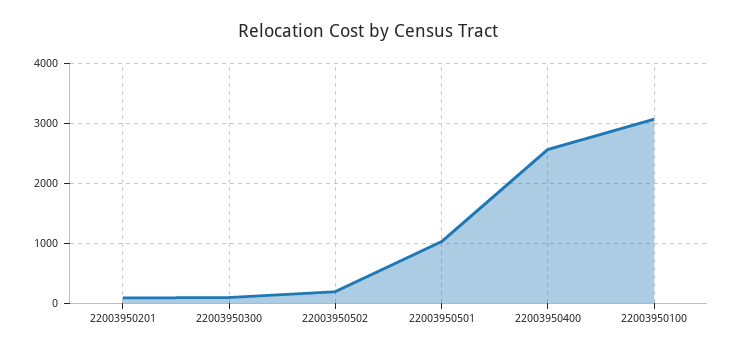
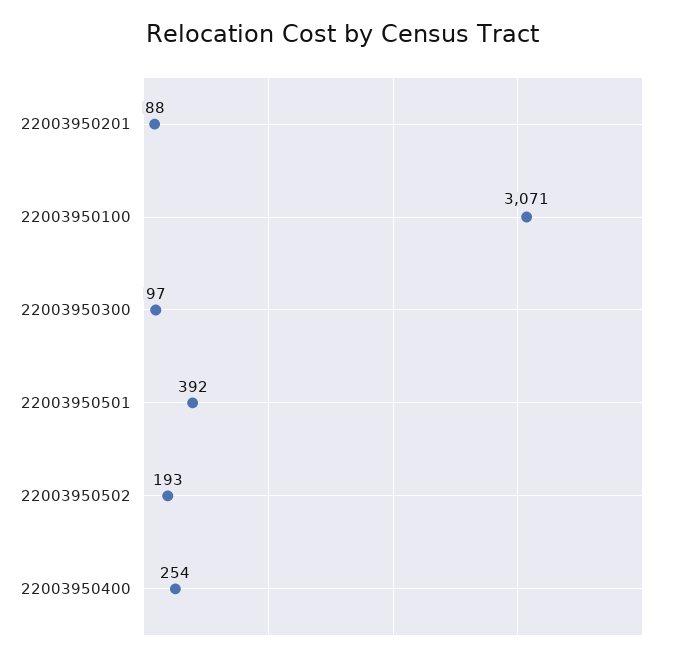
  {
    "22003950201": 88,
    "22003950300": 97,
    "22003950502": 193,
-   "22003950501": 1000,
+   "22003950501": 392,
-   "22003950400": 2600,
+   "22003950400": 254,
    "22003950100": 3071
  }

